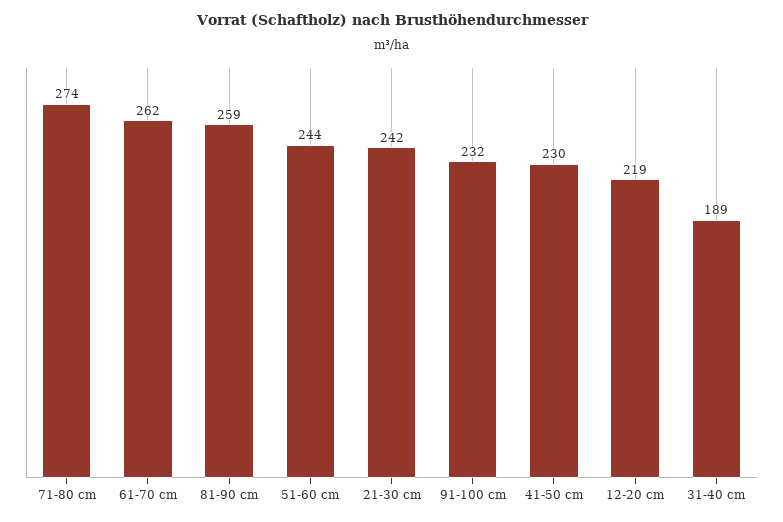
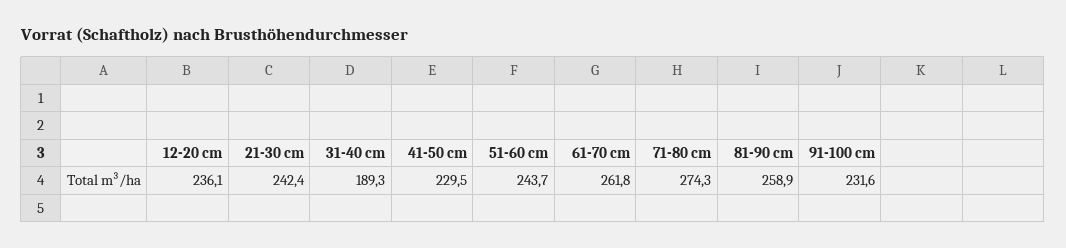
  {
    "71-80 cm": 274.3,
    "61-70 cm": 261.8,
    "81-90 cm": 258.9,
    "51-60 cm": 243.7,
    "21-30 cm": 242.4,
    "91-100 cm": 231.6,
    "41-50 cm": 229.5,
-   "12-20 cm": 219,
+   "12-20 cm": 236.1,
    "31-40 cm": 189.3
  }

